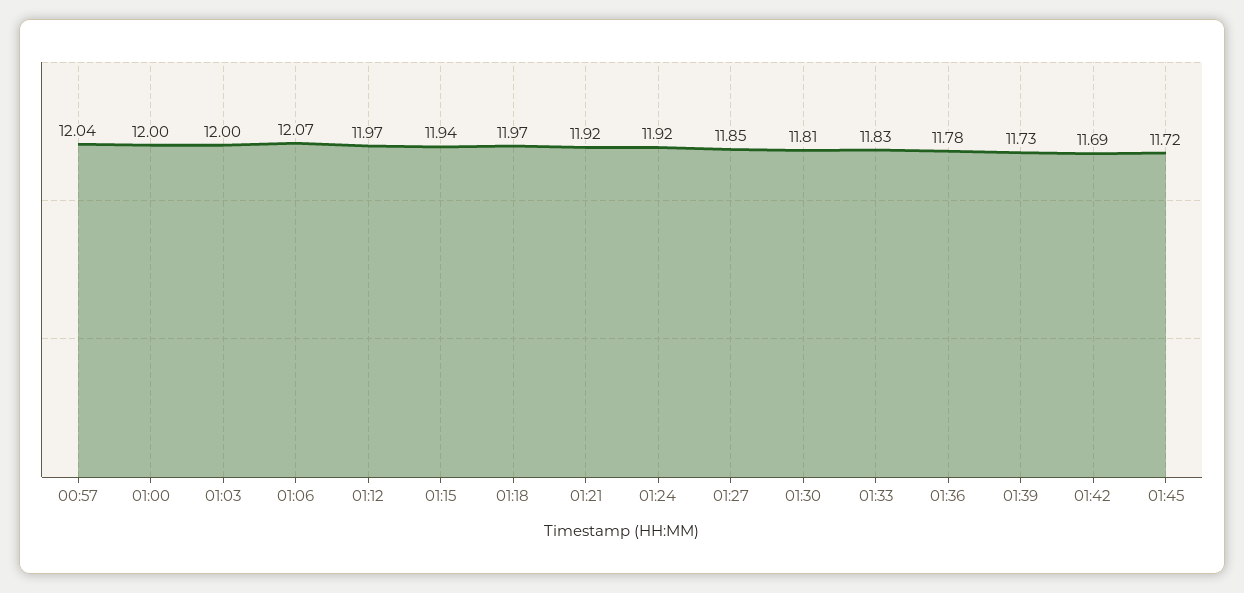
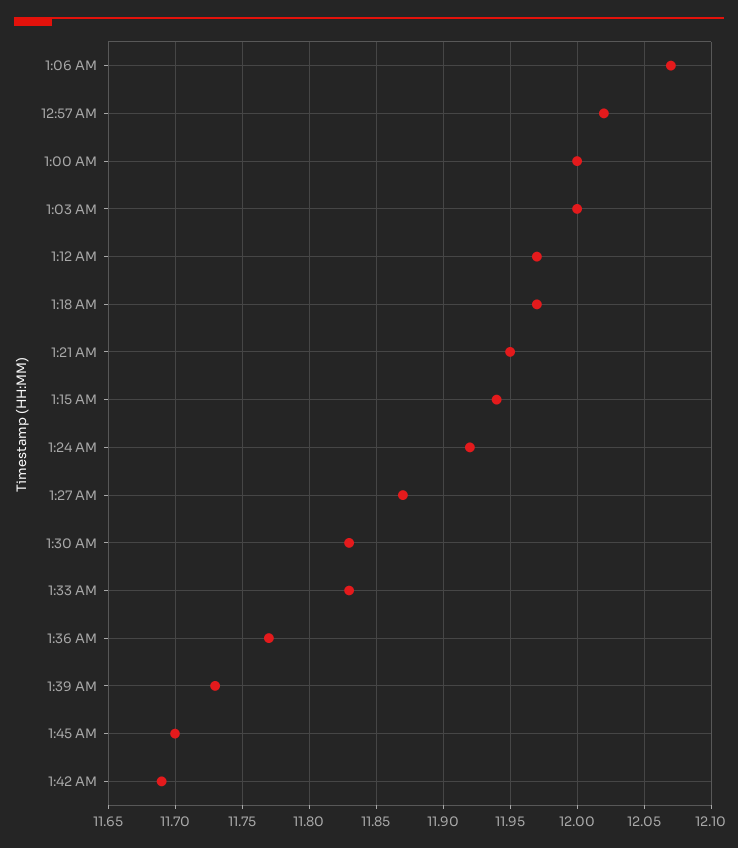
  {
-   "00:57": 12.04,
+   "00:57": 12.02,
    "01:00": 12,
    "01:03": 12,
    "01:06": 12.07,
    "01:12": 11.97,
    "01:15": 11.94,
    "01:18": 11.97,
-   "01:21": 11.92,
+   "01:21": 11.95,
    "01:24": 11.92,
-   "01:27": 11.85,
+   "01:27": 11.87,
-   "01:30": 11.81,
+   "01:30": 11.83,
    "01:33": 11.83,
-   "01:36": 11.78,
+   "01:36": 11.77,
    "01:39": 11.73,
    "01:42": 11.69,
-   "01:45": 11.72
+   "01:45": 11.7
  }

